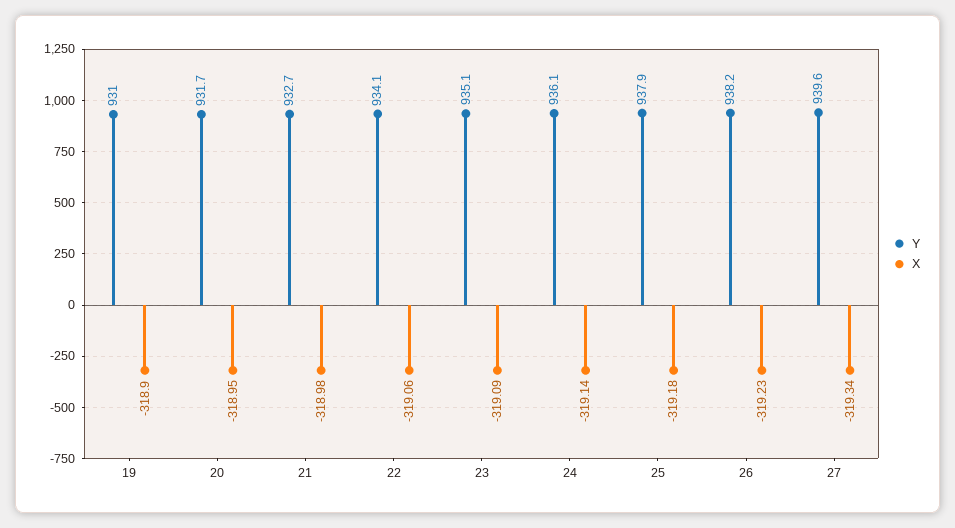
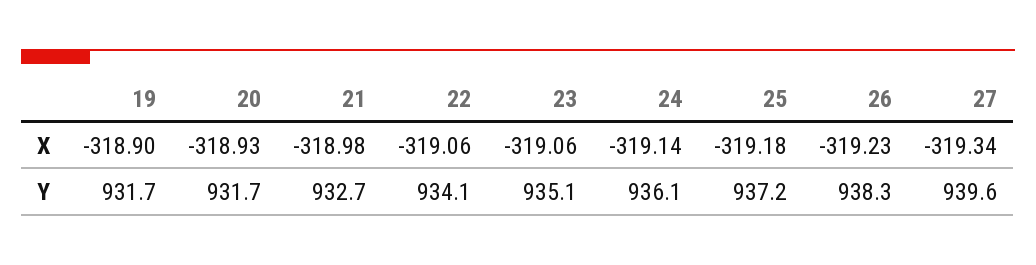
  {
    "Y": {
-     "19": 931,
+     "19": 931.7,
      "20": 931.7,
      "21": 932.7,
      "22": 934.1,
      "23": 935.1,
      "24": 936.1,
-     "25": 937.9,
+     "25": 937.2,
-     "26": 938.2,
+     "26": 938.3,
      "27": 939.6
    },
    "X": {
      "19": -318.9,
-     "20": -318.95,
+     "20": -318.93,
      "21": -318.98,
      "22": -319.06,
-     "23": -319.09,
+     "23": -319.06,
      "24": -319.14,
      "25": -319.18,
      "26": -319.23,
      "27": -319.34
    }
  }

